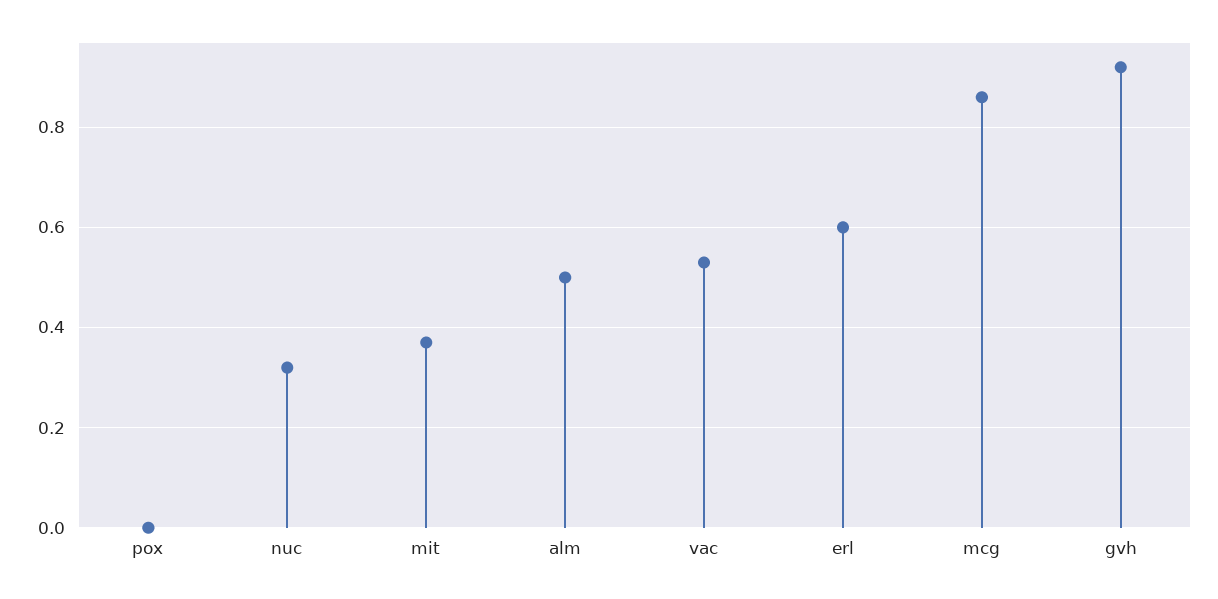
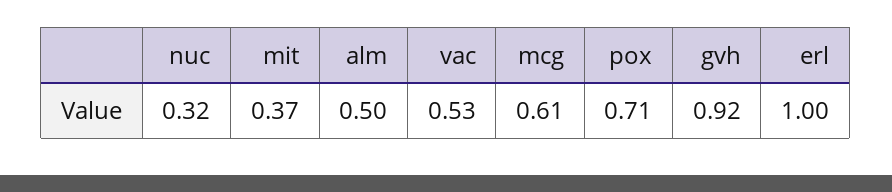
  {
-   "pox": 0,
+   "pox": 0.71,
    "nuc": 0.32,
    "mit": 0.37,
    "alm": 0.5,
    "vac": 0.53,
-   "erl": 0.6,
+   "erl": 1,
-   "mcg": 0.85,
+   "mcg": 0.61,
    "gvh": 0.92
  }

